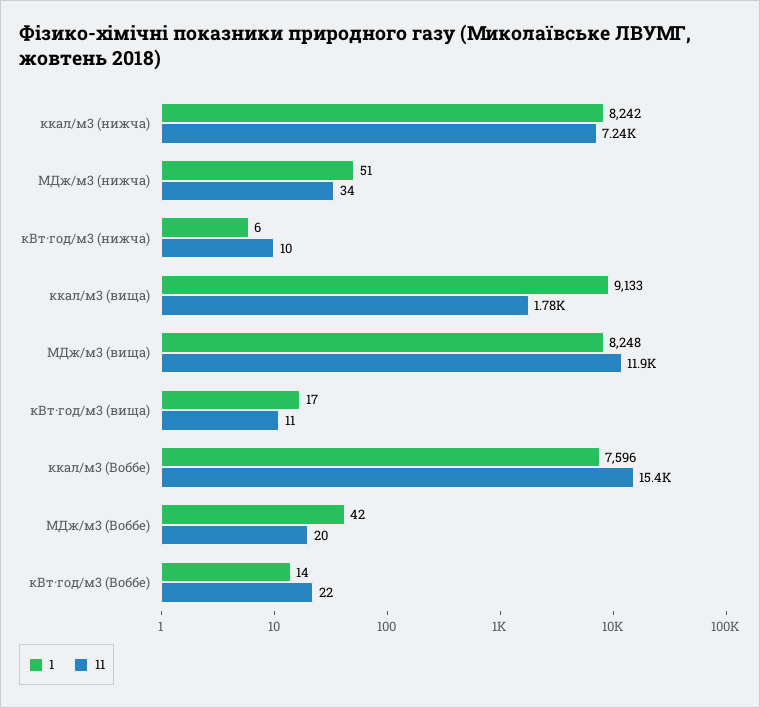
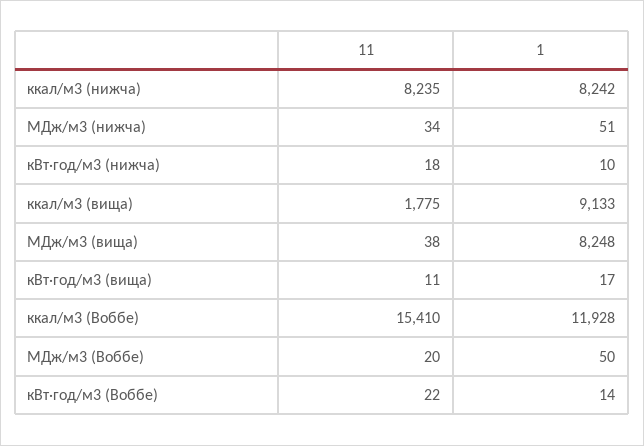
  {
    "1": {
      "ккал/м3 (нижча)": 8242,
      "МДж/м3 (нижча)": 51,
-     "кВт·год/м3 (нижча)": 6,
+     "кВт·год/м3 (нижча)": 10,
      "ккал/м3 (вища)": 9133,
      "МДж/м3 (вища)": 8248,
      "кВт·год/м3 (вища)": 17,
-     "ккал/м3 (Воббе)": 7596,
+     "ккал/м3 (Воббе)": 11928,
-     "МДж/м3 (Воббе)": 42,
+     "МДж/м3 (Воббе)": 50,
      "кВт·год/м3 (Воббе)": 14
    },
    "11": {
-     "ккал/м3 (нижча)": 7240,
+     "ккал/м3 (нижча)": 8235,
      "МДж/м3 (нижча)": 34,
-     "кВт·год/м3 (нижча)": 10,
+     "кВт·год/м3 (нижча)": 18,
      "ккал/м3 (вища)": 1775,
-     "МДж/м3 (вища)": 11900,
+     "МДж/м3 (вища)": 38,
      "кВт·год/м3 (вища)": 11,
      "ккал/м3 (Воббе)": 15410,
      "МДж/м3 (Воббе)": 20,
      "кВт·год/м3 (Воббе)": 22
    }
  }

